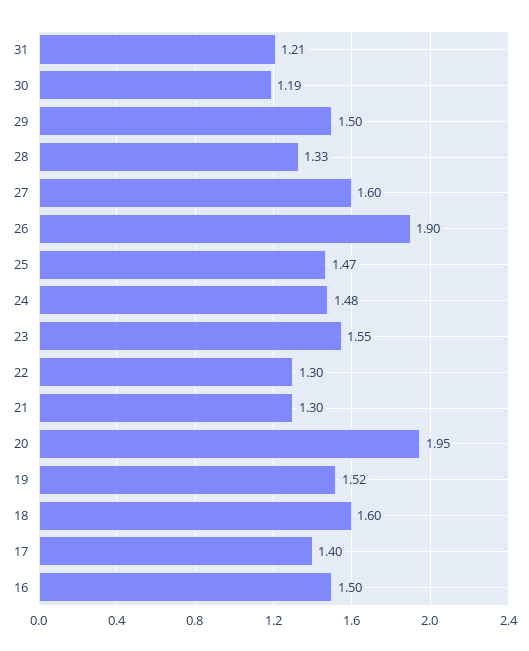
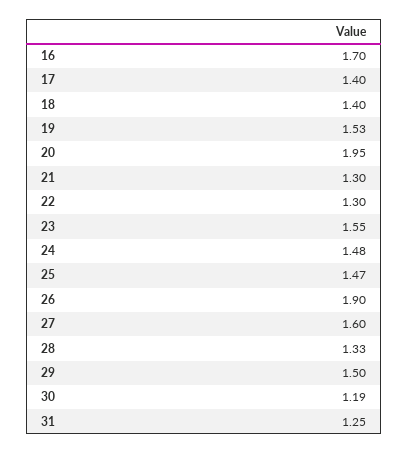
  {
-   "31": 1.21,
+   "31": 1.25,
    "30": 1.19,
    "29": 1.5,
    "28": 1.33,
    "27": 1.6,
    "26": 1.9,
    "25": 1.47,
    "24": 1.48,
    "23": 1.55,
    "22": 1.3,
    "21": 1.3,
    "20": 1.95,
-   "19": 1.52,
+   "19": 1.53,
-   "18": 1.6,
+   "18": 1.4,
    "17": 1.4,
-   "16": 1.5
+   "16": 1.7
  }

